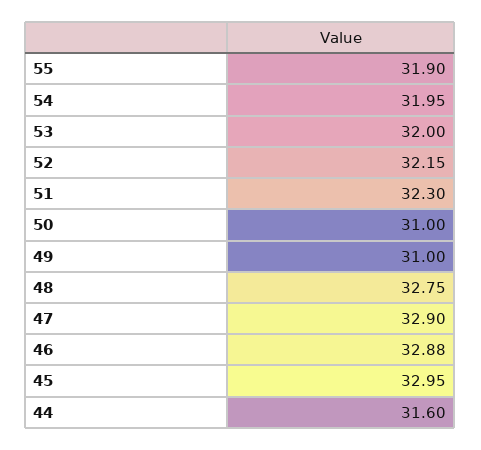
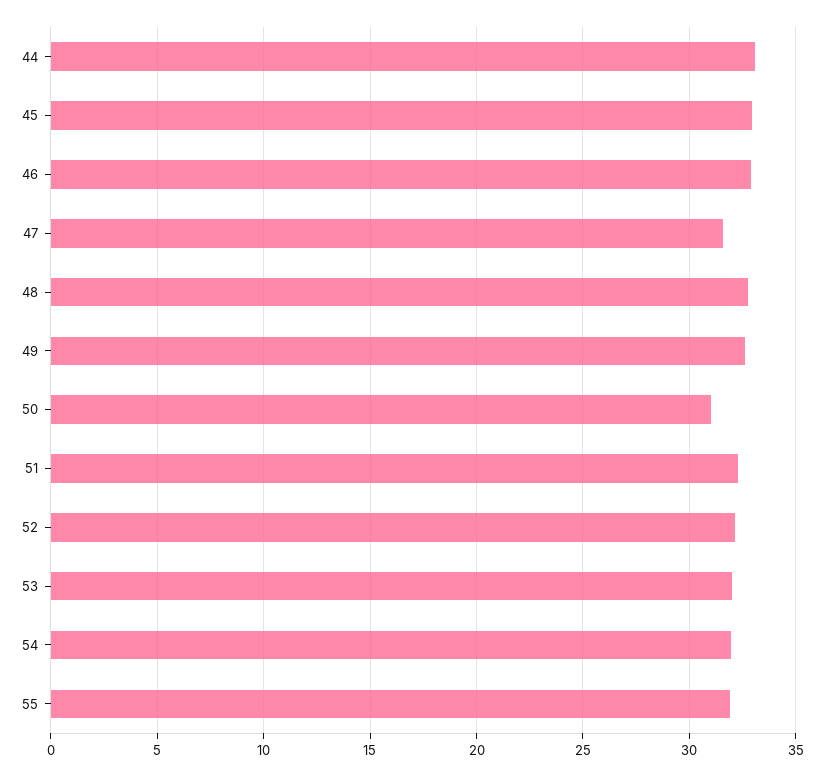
  {
    "55": 31.9,
    "54": 31.95,
    "53": 32,
    "52": 32.15,
    "51": 32.3,
    "50": 31,
-   "49": 31,
+   "49": 32.5,
    "48": 32.75,
-   "47": 32.9,
+   "47": 31.5,
    "46": 32.88,
    "45": 32.95,
-   "44": 31.6
+   "44": 33
  }

